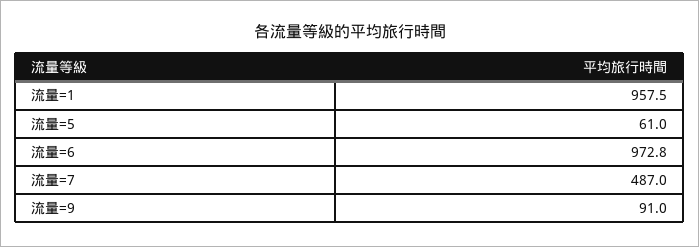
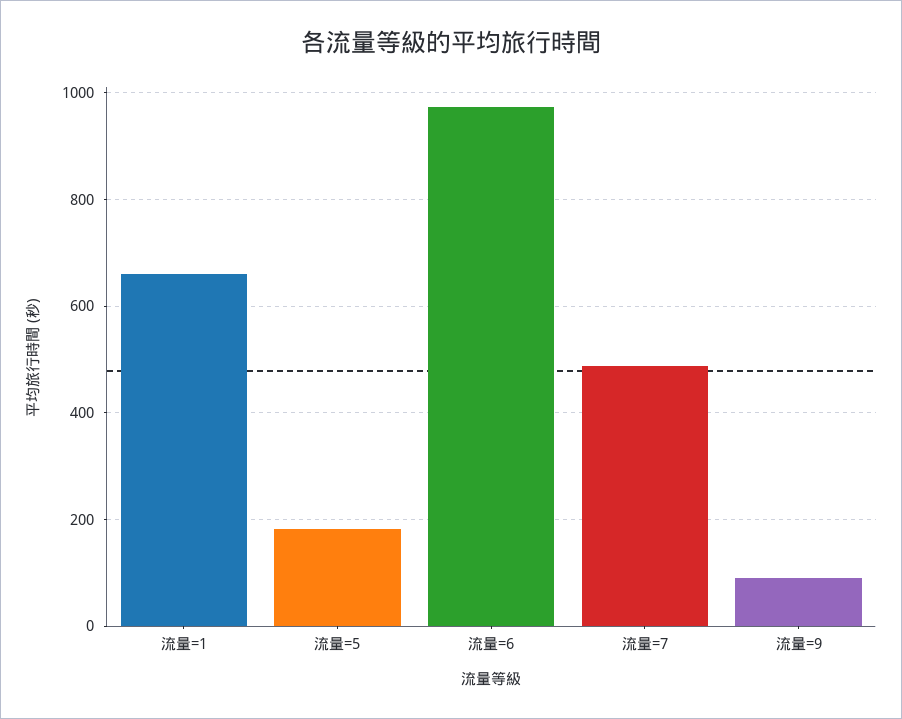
  {
-   "流量=1": 957.5,
+   "流量=1": 660,
-   "流量=5": 61,
+   "流量=5": 180,
    "流量=6": 972.8,
    "流量=7": 487,
    "流量=9": 91
  }

